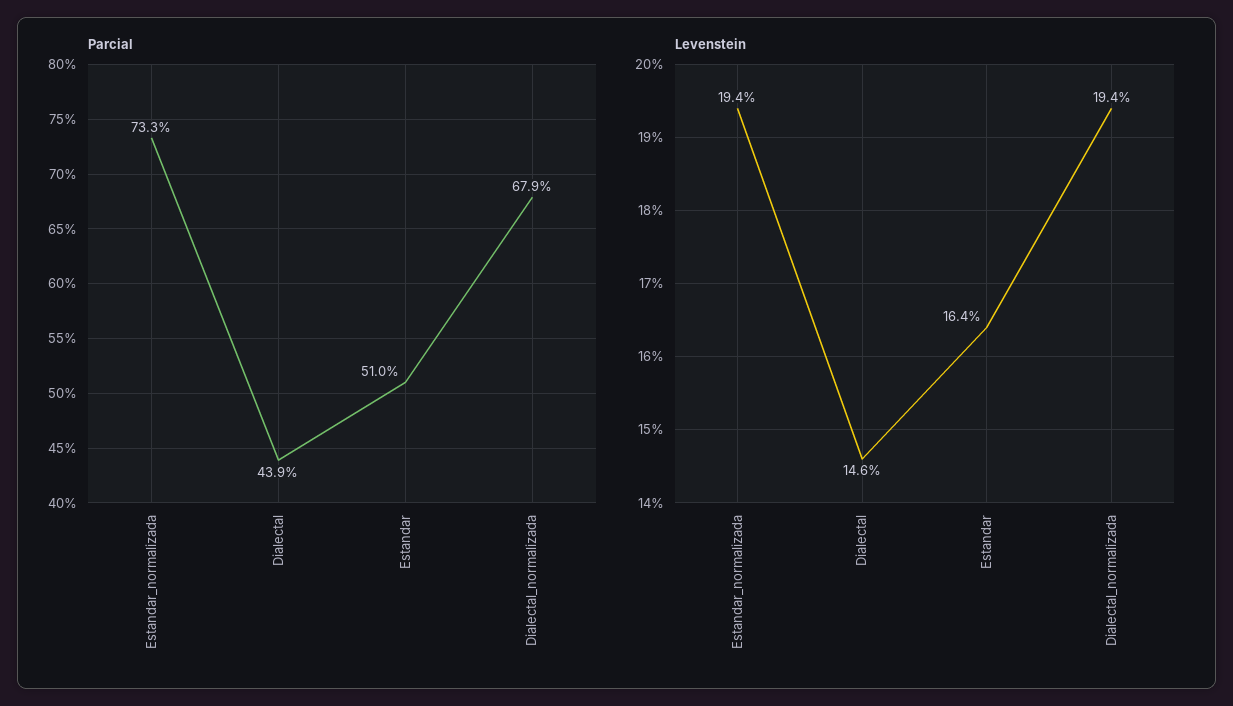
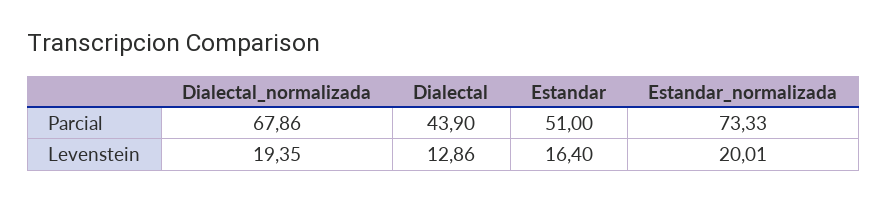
  {
    "Parcial": {
      "Estandar_normalizada": 73.33,
      "Dialectal": 43.9,
      "Estandar": 51,
      "Dialectal_normalizada": 67.86
    },
    "Levenstein": {
-     "Estandar_normalizada": 19.4,
+     "Estandar_normalizada": 20.01,
-     "Dialectal": 14.6,
+     "Dialectal": 12.86,
      "Estandar": 16.4,
      "Dialectal_normalizada": 19.35
    }
  }

